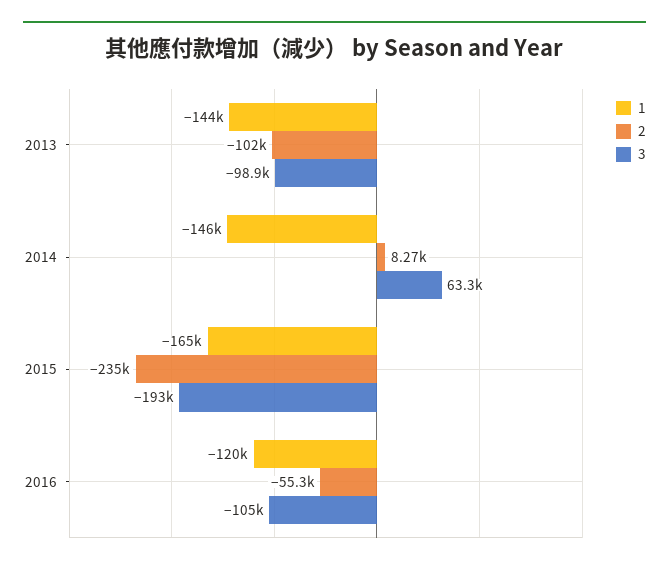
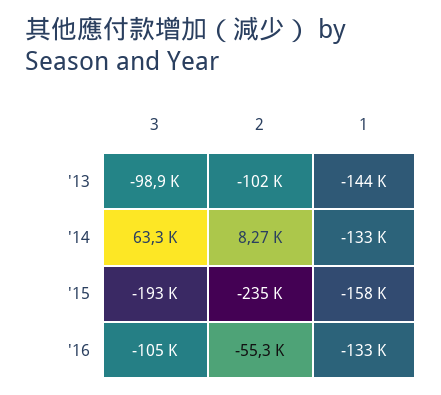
  {
    "1": {
      "2013": -144000,
-     "2014": -146000,
+     "2014": -133000,
-     "2015": -165000,
+     "2015": -158000,
-     "2016": -120000
+     "2016": -133000
    },
    "2": {
      "2013": -102000,
      "2014": 8270,
      "2015": -235000,
      "2016": -55300
    },
    "3": {
      "2013": -98900,
      "2014": 63300,
      "2015": -193000,
      "2016": -105000
    }
  }

